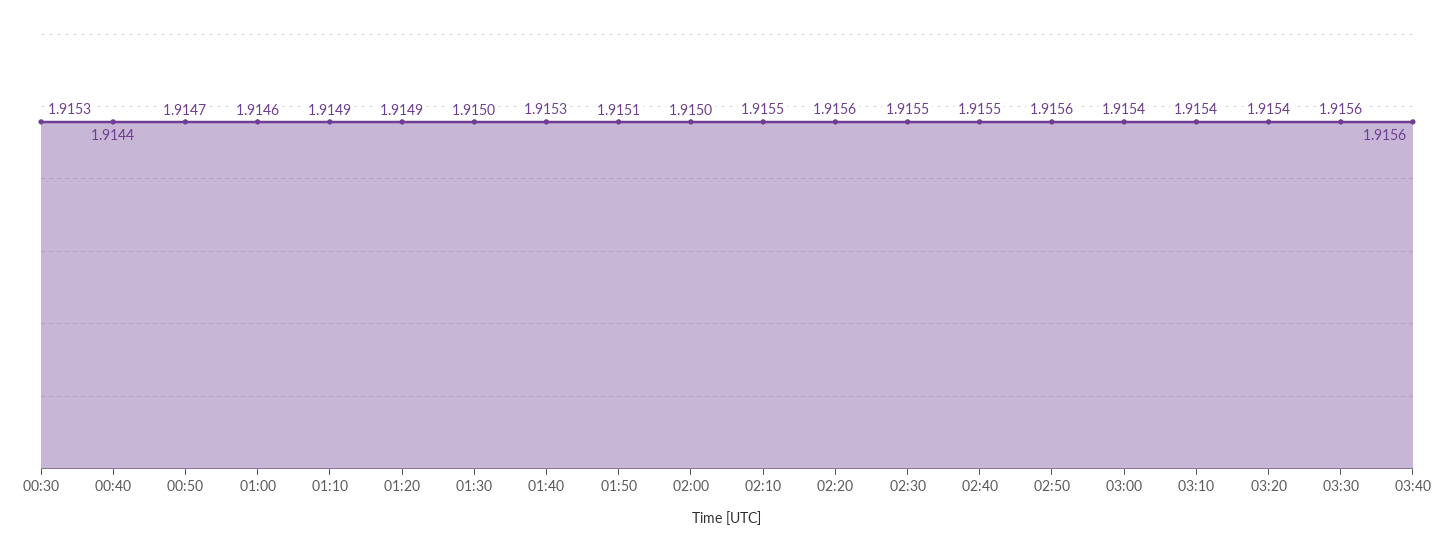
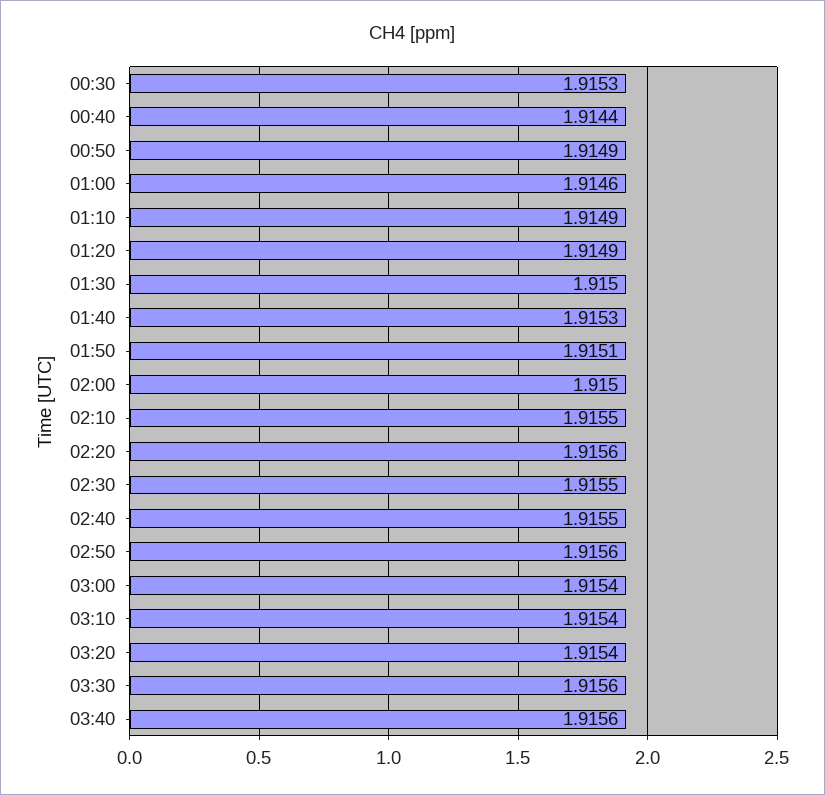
  {
    "00:30": 1.9153,
    "00:40": 1.9144,
-   "00:50": 1.9147,
+   "00:50": 1.9149,
    "01:00": 1.9146,
    "01:10": 1.9149,
    "01:20": 1.9149,
    "01:30": 1.915,
    "01:40": 1.9153,
    "01:50": 1.9151,
    "02:00": 1.915,
    "02:10": 1.9155,
    "02:20": 1.9156,
    "02:30": 1.9155,
    "02:40": 1.9155,
    "02:50": 1.9156,
    "03:00": 1.9154,
    "03:10": 1.9154,
    "03:20": 1.9154,
    "03:30": 1.9156,
    "03:40": 1.9156
  }

